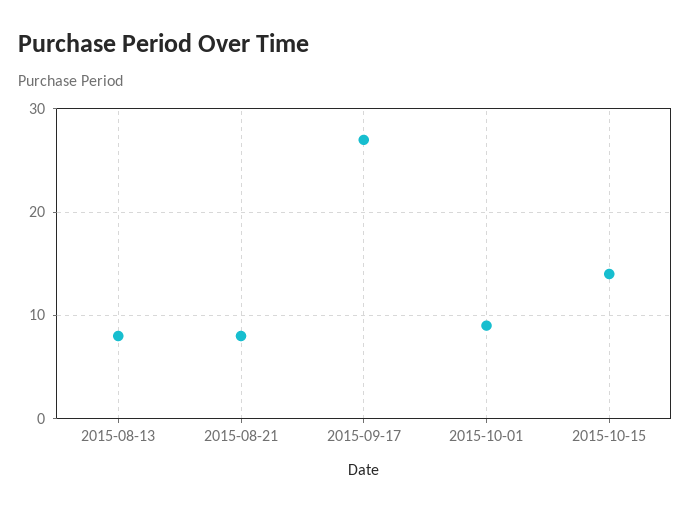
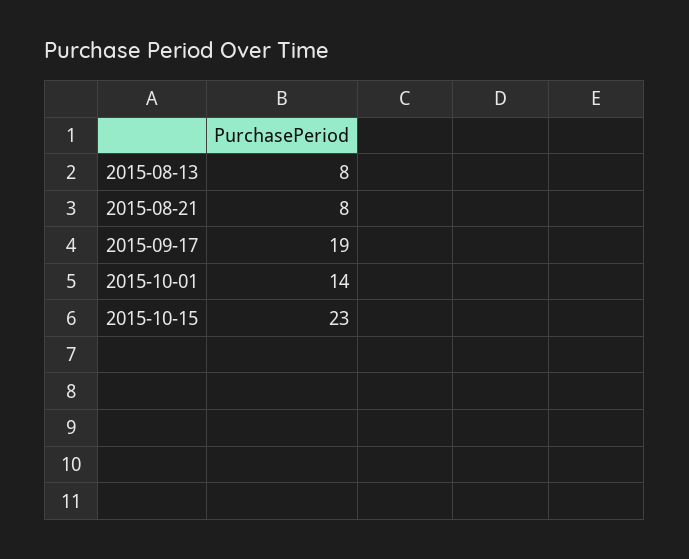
  {
    "2015-08-13": 8,
    "2015-08-21": 8,
-   "2015-09-17": 27,
+   "2015-09-17": 19,
-   "2015-10-01": 9,
+   "2015-10-01": 14,
-   "2015-10-15": 14
+   "2015-10-15": 23
  }

